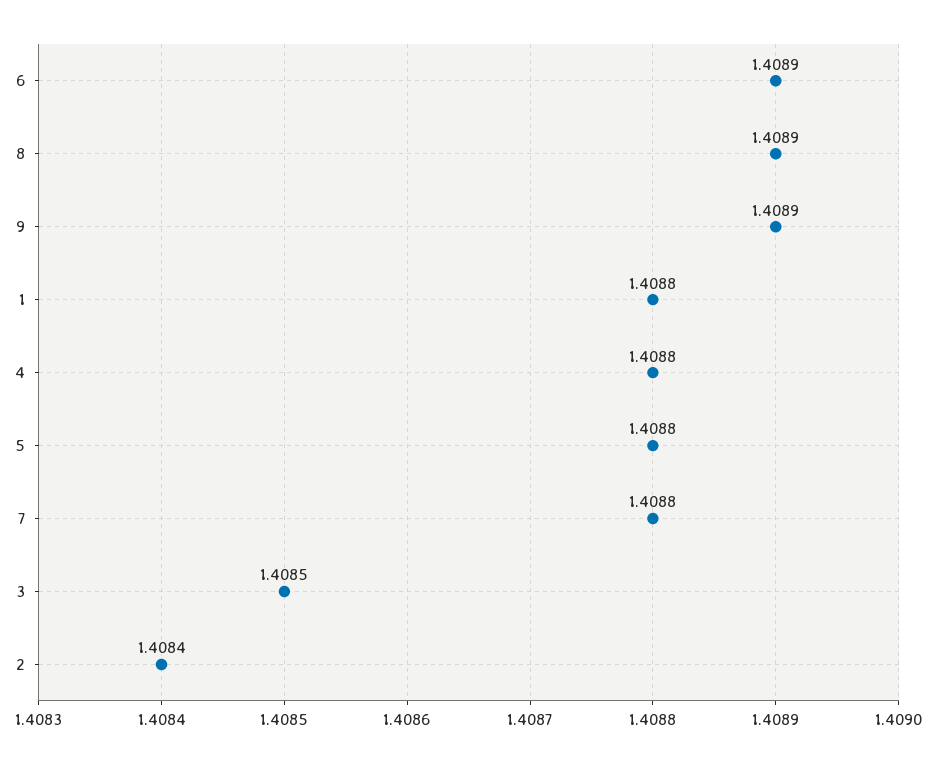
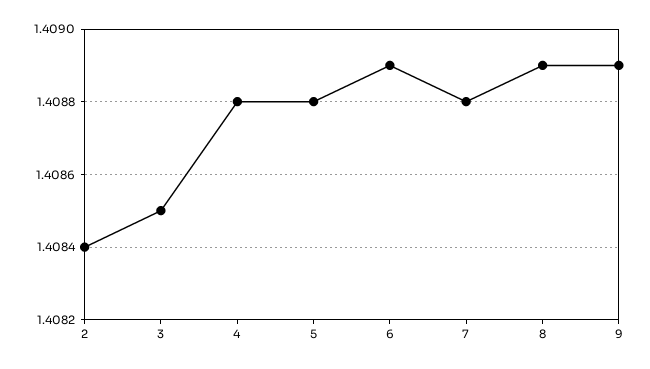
  {
    "6": 1.4089,
    "8": 1.4089,
    "9": 1.4089,
-   "1": 1.4088,
    "4": 1.4088,
    "5": 1.4088,
    "7": 1.4088,
    "3": 1.4085,
    "2": 1.4084
  }

